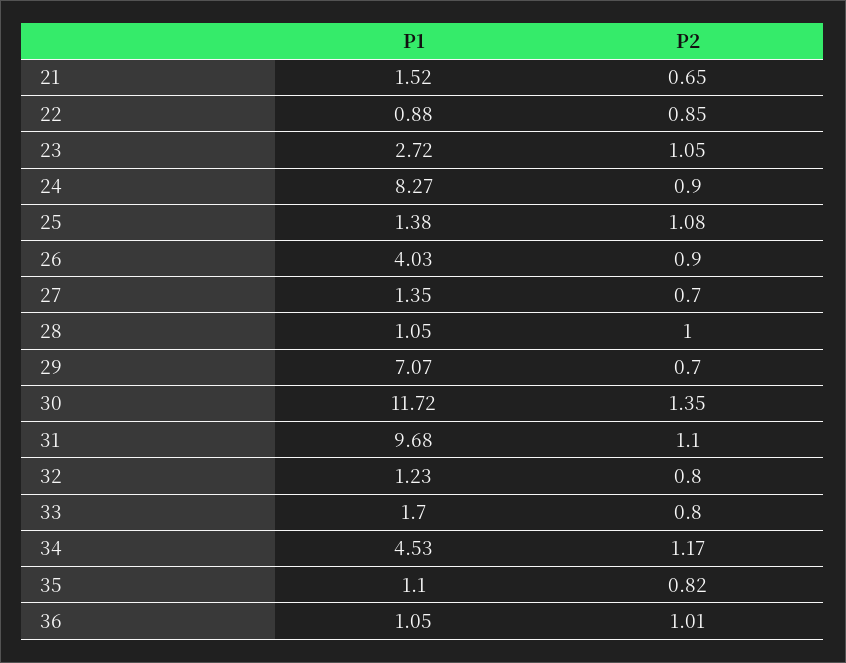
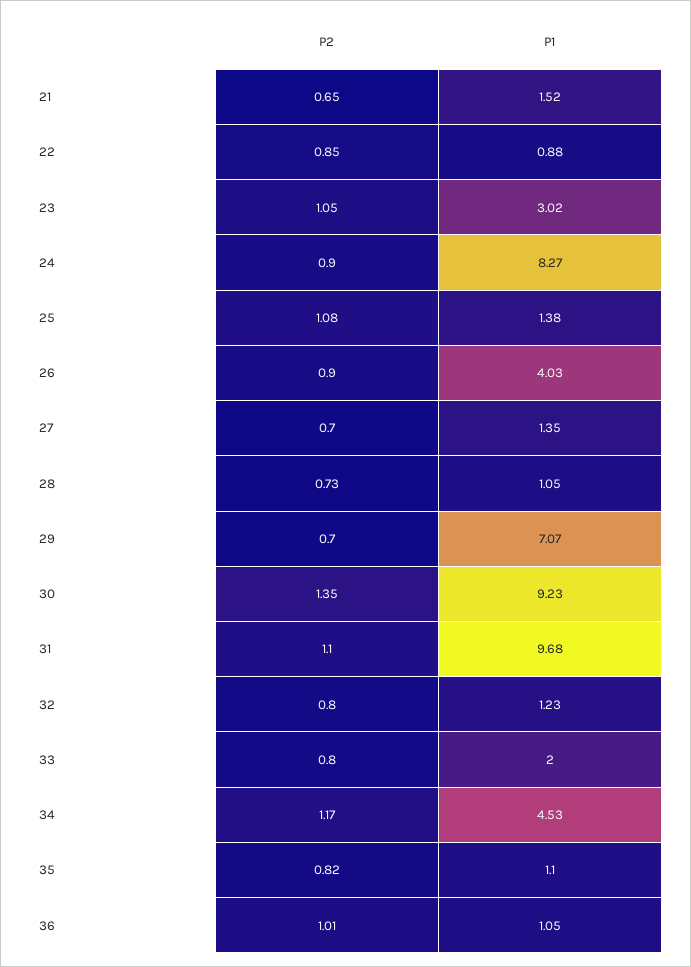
  {
    "P1": {
      "21": 1.52,
      "22": 0.88,
-     "23": 2.72,
+     "23": 3.02,
      "24": 8.27,
      "25": 1.38,
      "26": 4.03,
      "27": 1.35,
      "28": 1.05,
      "29": 7.07,
-     "30": 11.72,
+     "30": 9.23,
      "31": 9.68,
      "32": 1.23,
-     "33": 1.7,
+     "33": 2,
      "34": 4.53,
      "35": 1.1,
      "36": 1.05
    },
    "P2": {
      "21": 0.65,
      "22": 0.85,
      "23": 1.05,
      "24": 0.9,
      "25": 1.08,
      "26": 0.9,
      "27": 0.7,
-     "28": 1,
+     "28": 0.73,
      "29": 0.7,
      "30": 1.35,
      "31": 1.1,
      "32": 0.8,
      "33": 0.8,
      "34": 1.17,
      "35": 0.82,
      "36": 1.01
    }
  }

